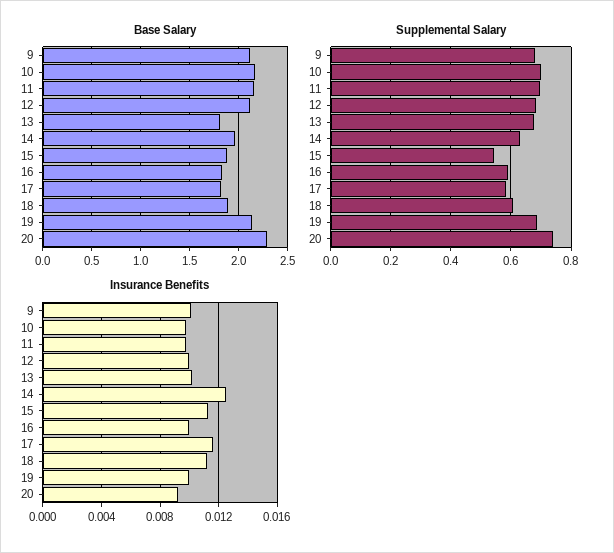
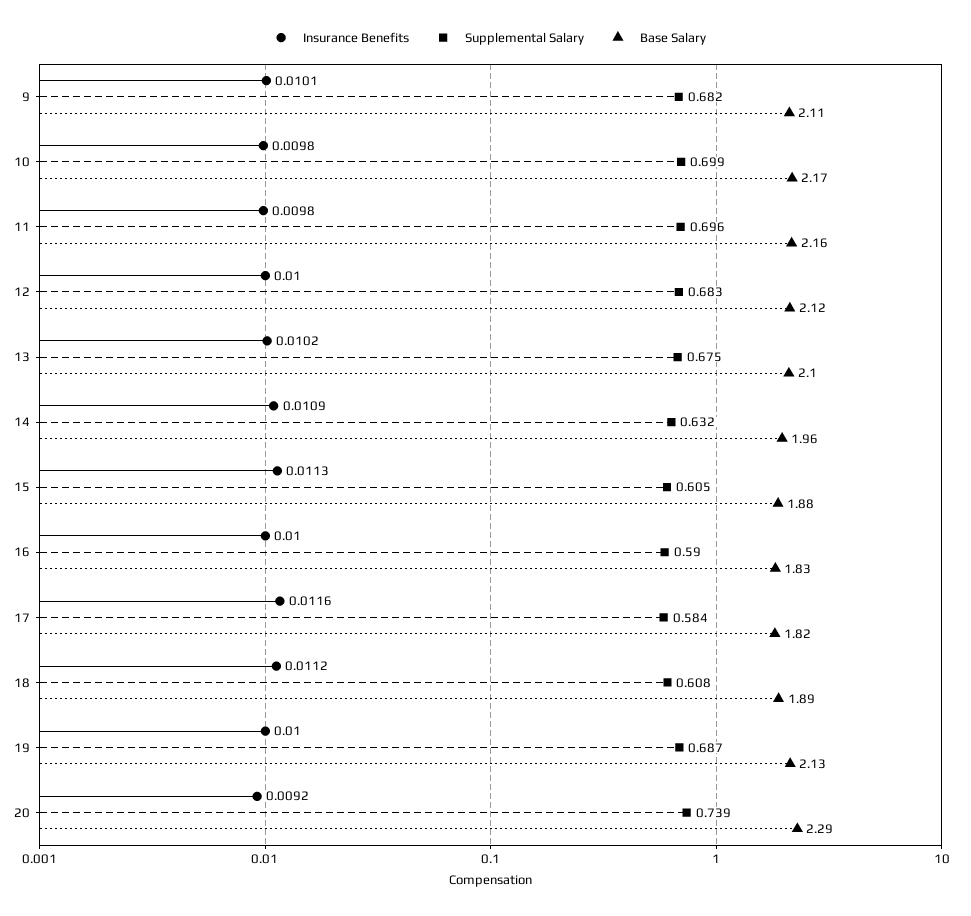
  {
    "Base Salary": {
      "9": 2.11,
      "10": 2.17,
      "11": 2.16,
      "12": 2.12,
-     "13": 1.8,
+     "13": 2.1,
      "14": 1.96,
      "15": 1.88,
      "16": 1.83,
      "17": 1.82,
      "18": 1.89,
      "19": 2.13,
      "20": 2.29
    },
    "Supplemental Salary": {
      "9": 0.682,
      "10": 0.699,
      "11": 0.696,
      "12": 0.683,
      "13": 0.675,
      "14": 0.632,
-     "15": 0.54,
+     "15": 0.605,
      "16": 0.59,
      "17": 0.584,
      "18": 0.608,
      "19": 0.687,
      "20": 0.739
    },
    "Insurance Benefits": {
      "9": 0.0101,
      "10": 0.0098,
      "11": 0.0098,
      "12": 0.01,
      "13": 0.0102,
-     "14": 0.0125,
+     "14": 0.0109,
      "15": 0.0113,
      "16": 0.01,
      "17": 0.0116,
      "18": 0.0112,
      "19": 0.01,
      "20": 0.0092
    }
  }

